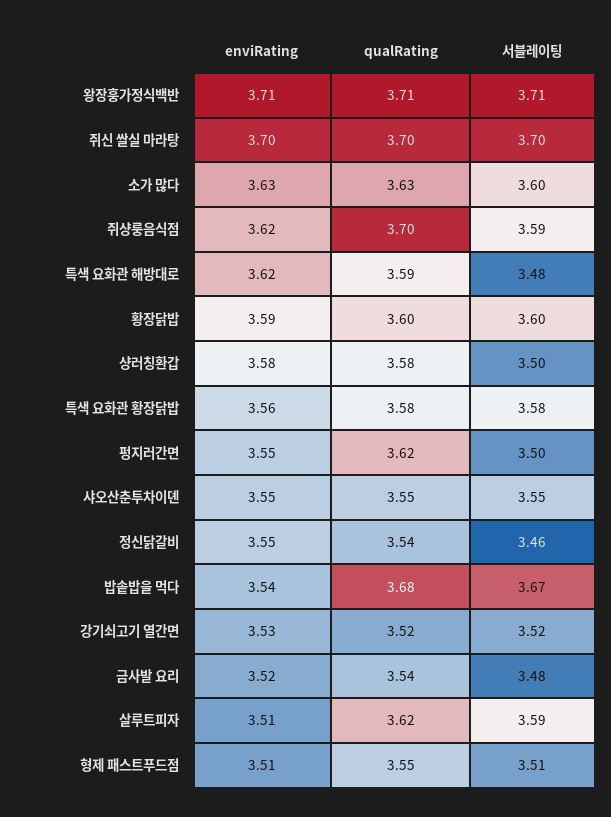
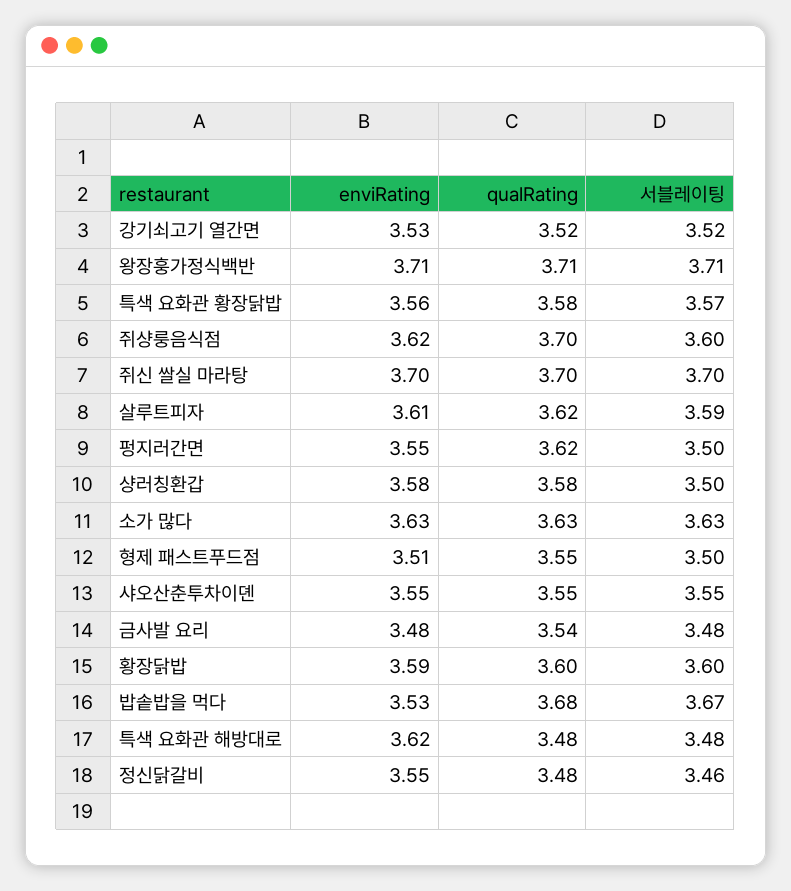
  {
    "enviRating": {
      "왕장훙가정식백반": 3.71,
      "쥐신 쌀실 마라탕": 3.7,
      "소가 많다": 3.63,
      "쥐샹룽음식점": 3.62,
      "특색 요화관 해방대로": 3.62,
      "황장닭밥": 3.59,
      "샹러칭환갑": 3.58,
      "특색 요화관 황장닭밥": 3.56,
      "펑지러간면": 3.55,
      "샤오산춘투차이뎬": 3.55,
      "정신닭갈비": 3.55,
-     "밥솥밥을 먹다": 3.54,
+     "밥솥밥을 먹다": 3.53,
      "강기쇠고기 열간면": 3.53,
-     "금사발 요리": 3.52,
+     "금사발 요리": 3.48,
-     "살루트피자": 3.51,
+     "살루트피자": 3.61,
      "형제 패스트푸드점": 3.51
    },
    "qualRating": {
      "왕장훙가정식백반": 3.71,
      "쥐신 쌀실 마라탕": 3.7,
      "소가 많다": 3.63,
      "쥐샹룽음식점": 3.7,
-     "특색 요화관 해방대로": 3.59,
+     "특색 요화관 해방대로": 3.48,
      "황장닭밥": 3.6,
      "샹러칭환갑": 3.58,
      "특색 요화관 황장닭밥": 3.58,
      "펑지러간면": 3.62,
      "샤오산춘투차이뎬": 3.55,
-     "정신닭갈비": 3.54,
+     "정신닭갈비": 3.48,
      "밥솥밥을 먹다": 3.68,
      "강기쇠고기 열간면": 3.52,
      "금사발 요리": 3.54,
      "살루트피자": 3.62,
      "형제 패스트푸드점": 3.55
    },
    "서블레이팅": {
      "왕장훙가정식백반": 3.71,
      "쥐신 쌀실 마라탕": 3.7,
-     "소가 많다": 3.6,
+     "소가 많다": 3.63,
-     "쥐샹룽음식점": 3.59,
+     "쥐샹룽음식점": 3.6,
      "특색 요화관 해방대로": 3.48,
      "황장닭밥": 3.6,
      "샹러칭환갑": 3.5,
-     "특색 요화관 황장닭밥": 3.58,
+     "특색 요화관 황장닭밥": 3.57,
      "펑지러간면": 3.5,
      "샤오산춘투차이뎬": 3.55,
      "정신닭갈비": 3.46,
      "밥솥밥을 먹다": 3.67,
      "강기쇠고기 열간면": 3.52,
      "금사발 요리": 3.48,
      "살루트피자": 3.59,
-     "형제 패스트푸드점": 3.51
+     "형제 패스트푸드점": 3.5
    }
  }

